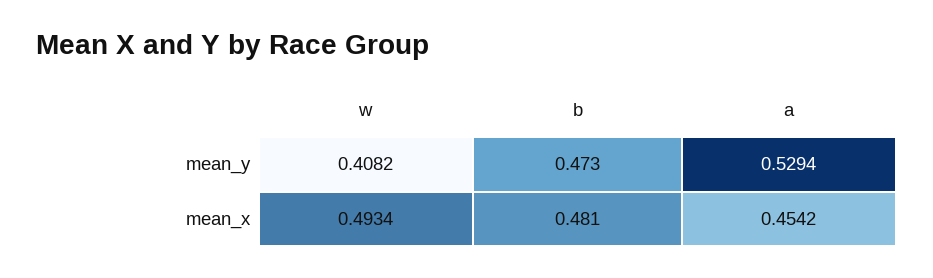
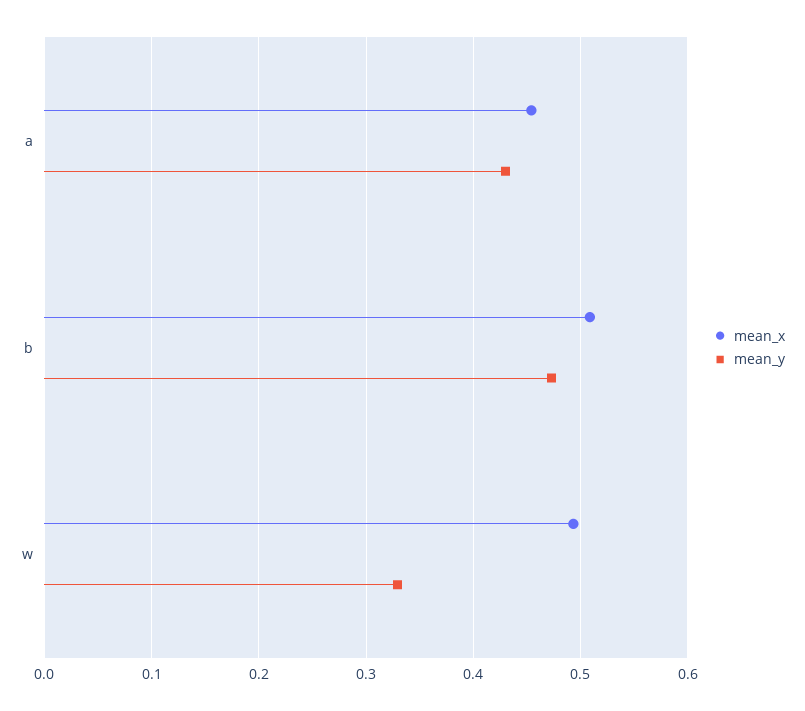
  {
    "mean_y": {
-     "w": 0.4082,
+     "w": 0.33,
      "b": 0.473,
-     "a": 0.5294
+     "a": 0.43
    },
    "mean_x": {
      "w": 0.4934,
-     "b": 0.481,
+     "b": 0.51,
      "a": 0.4542
    }
  }

